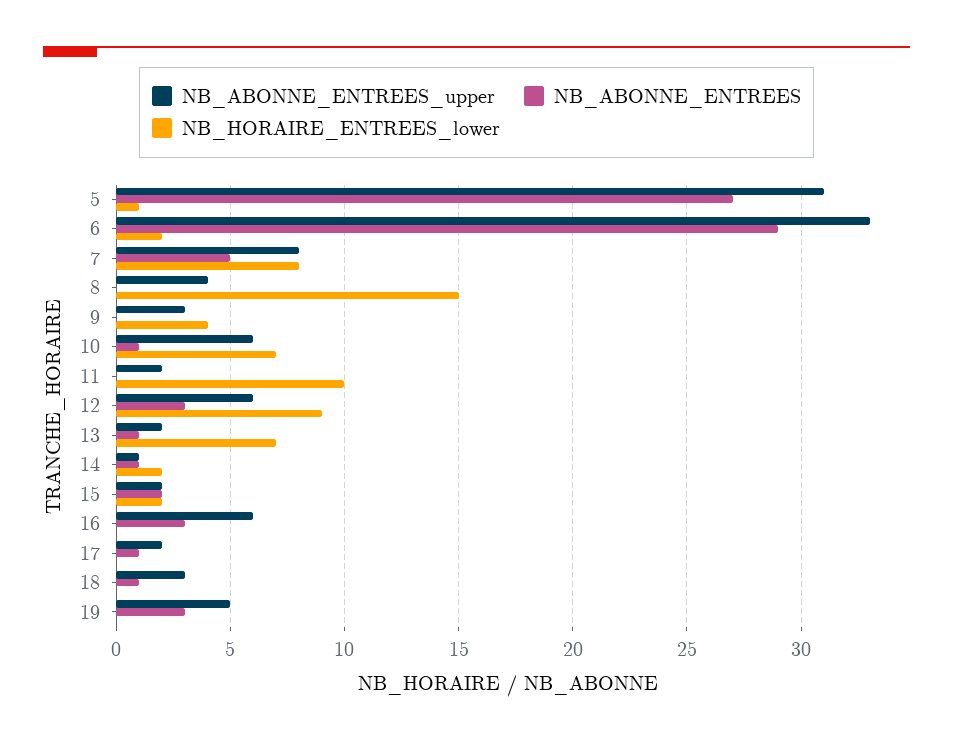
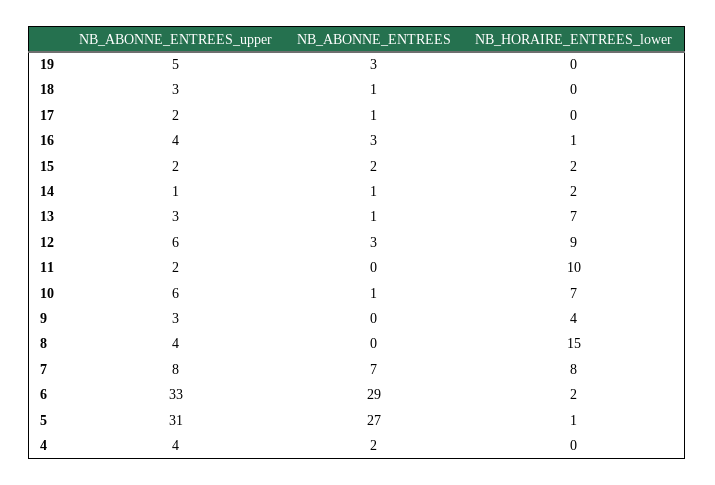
  {
    "NB_ABONNE_ENTREES_upper": {
      "5": 31,
      "6": 33,
      "7": 8,
      "8": 4,
      "9": 3,
      "10": 6,
      "11": 2,
      "12": 6,
-     "13": 2,
+     "13": 3,
      "14": 1,
      "15": 2,
-     "16": 6,
+     "16": 4,
      "17": 2,
      "18": 3,
-     "19": 5
+     "19": 5,
+     "4": 4
    },
    "NB_ABONNE_ENTREES": {
      "5": 27,
      "6": 29,
-     "7": 5,
+     "7": 7,
      "8": 0,
      "9": 0,
      "10": 1,
      "11": 0,
      "12": 3,
      "13": 1,
      "14": 1,
      "15": 2,
      "16": 3,
      "17": 1,
      "18": 1,
-     "19": 3
+     "19": 3,
+     "4": 2
    },
    "NB_HORAIRE_ENTREES_lower": {
      "5": 1,
      "6": 2,
      "7": 8,
      "8": 15,
      "9": 4,
      "10": 7,
      "11": 10,
      "12": 9,
      "13": 7,
      "14": 2,
      "15": 2,
-     "16": 0,
+     "16": 1,
      "17": 0,
      "18": 0,
-     "19": 0
+     "19": 0,
+     "4": 0
    }
  }

